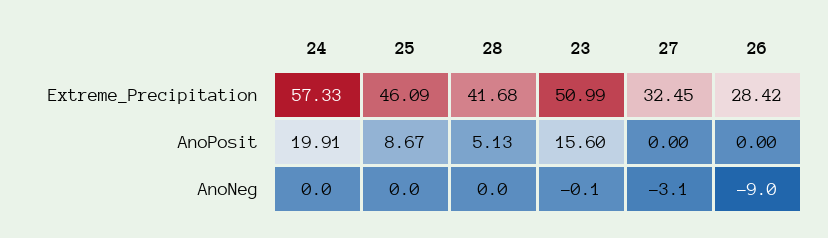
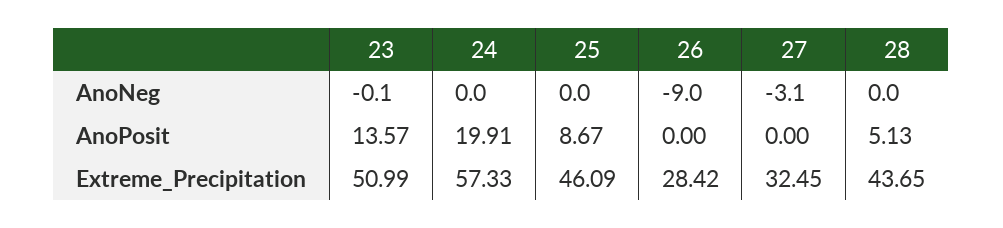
  {
    "24": {
      "Extreme_Precipitation": 57.33,
      "AnoPosit": 19.91,
      "AnoNeg": 0
    },
    "25": {
      "Extreme_Precipitation": 46.09,
      "AnoPosit": 8.67,
      "AnoNeg": 0
    },
    "28": {
-     "Extreme_Precipitation": 41.68,
+     "Extreme_Precipitation": 43.65,
      "AnoPosit": 5.13,
      "AnoNeg": 0
    },
    "23": {
      "Extreme_Precipitation": 50.99,
-     "AnoPosit": 15.6,
+     "AnoPosit": 13.57,
      "AnoNeg": -0.1
    },
    "27": {
      "Extreme_Precipitation": 32.45,
      "AnoPosit": 0,
      "AnoNeg": -3.1
    },
    "26": {
      "Extreme_Precipitation": 28.42,
      "AnoPosit": 0,
      "AnoNeg": -9
    }
  }

